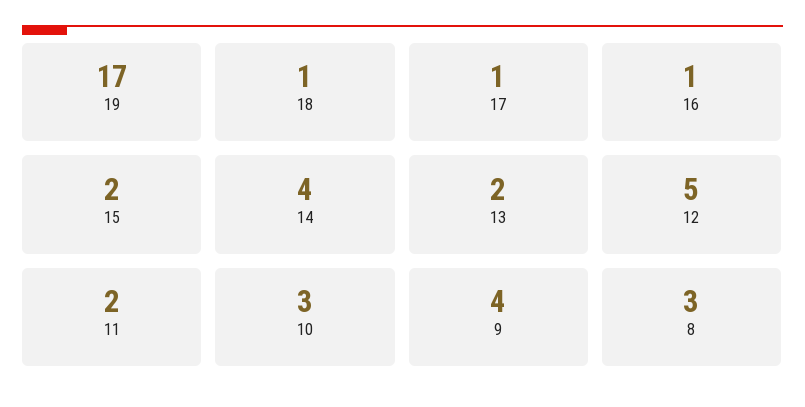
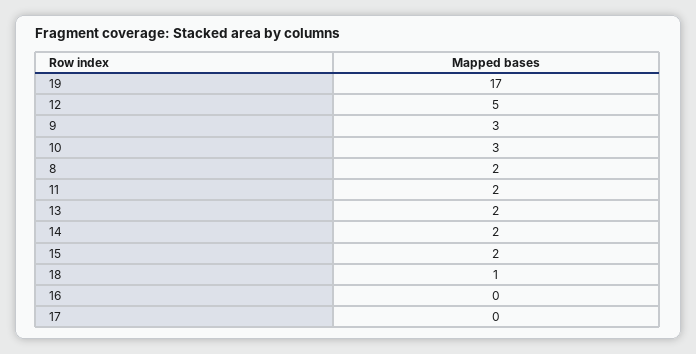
  {
    "19": 17,
    "18": 1,
-   "17": 1,
+   "17": 0,
-   "16": 1,
+   "16": 0,
    "15": 2,
-   "14": 4,
+   "14": 2,
    "13": 2,
    "12": 5,
    "11": 2,
    "10": 3,
-   "9": 4,
+   "9": 3,
-   "8": 3
+   "8": 2
  }

